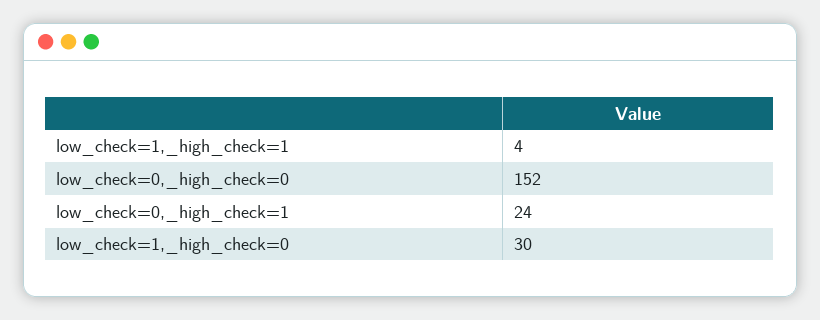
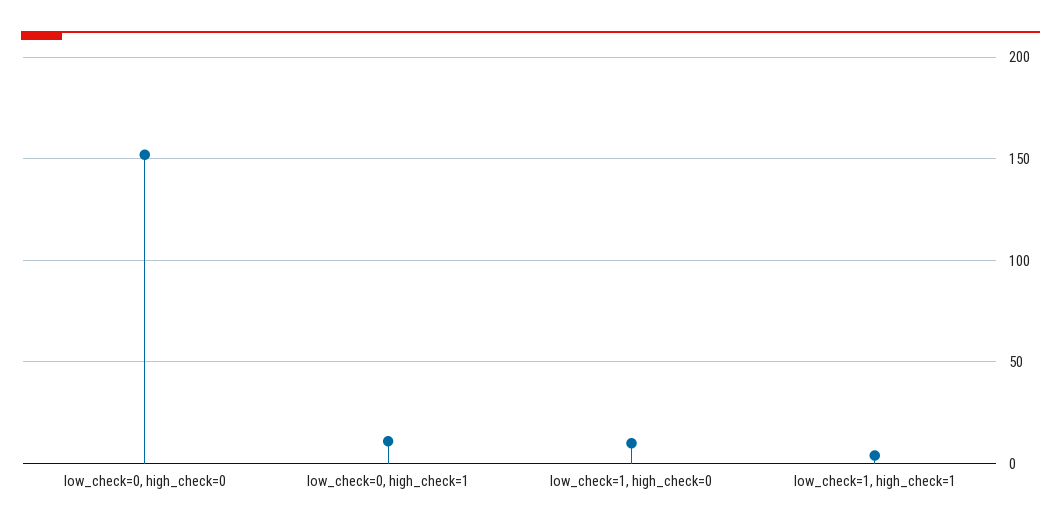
  {
    "low_check=1,_high_check=1": 4,
    "low_check=0,_high_check=0": 152,
-   "low_check=0,_high_check=1": 24,
+   "low_check=0,_high_check=1": 10,
-   "low_check=1,_high_check=0": 30
+   "low_check=1,_high_check=0": 10
  }

